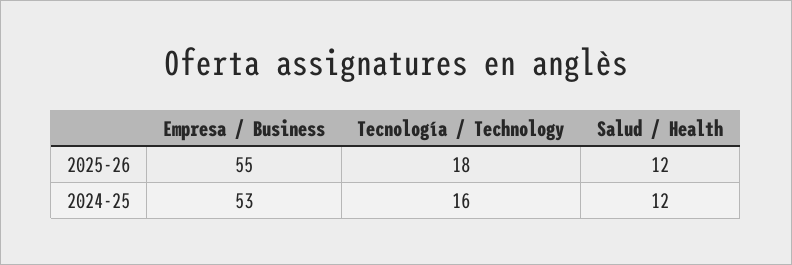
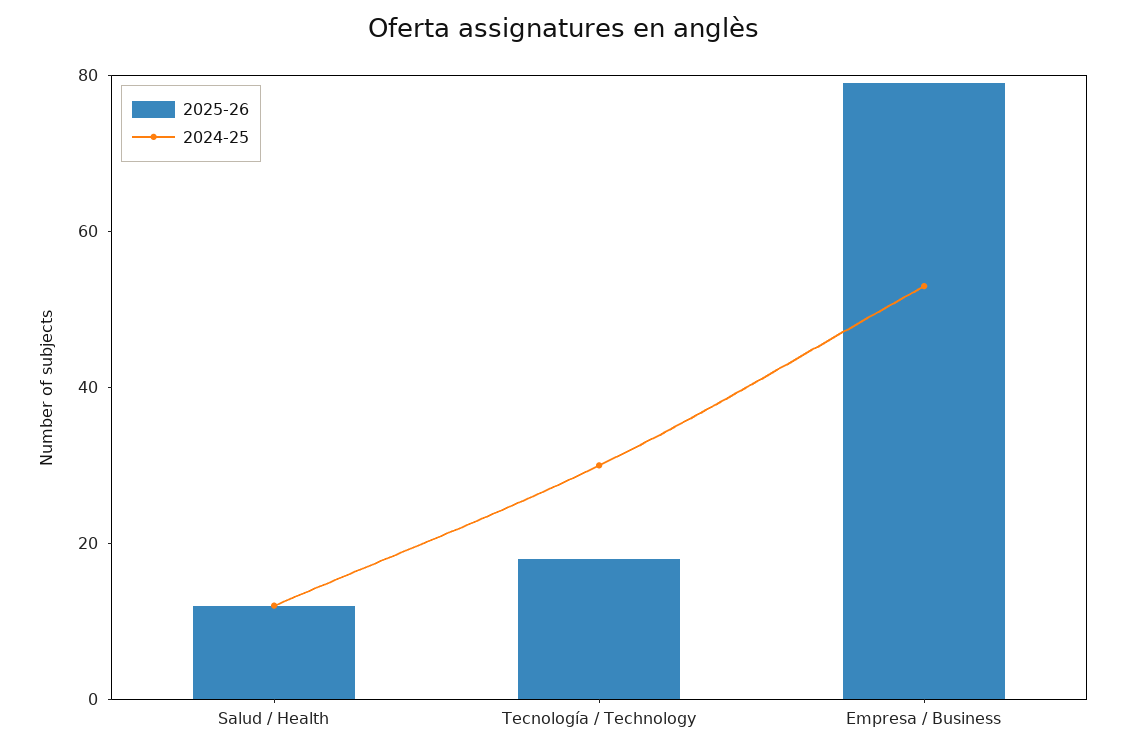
  {
    "2025-26": {
-     "Empresa / Business": 55,
+     "Empresa / Business": 80,
      "Tecnología / Technology": 18,
      "Salud / Health": 12
    },
    "2024-25": {
      "Empresa / Business": 53,
-     "Tecnología / Technology": 16,
+     "Tecnología / Technology": 30,
      "Salud / Health": 12
    }
  }

